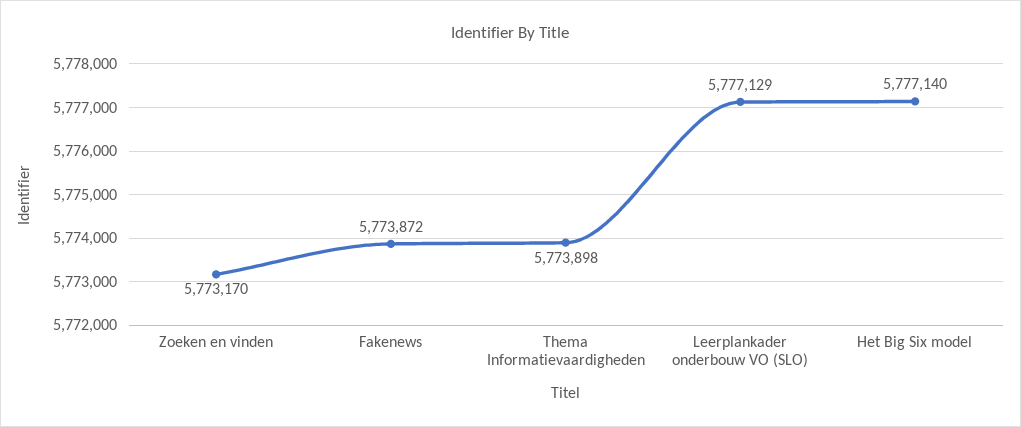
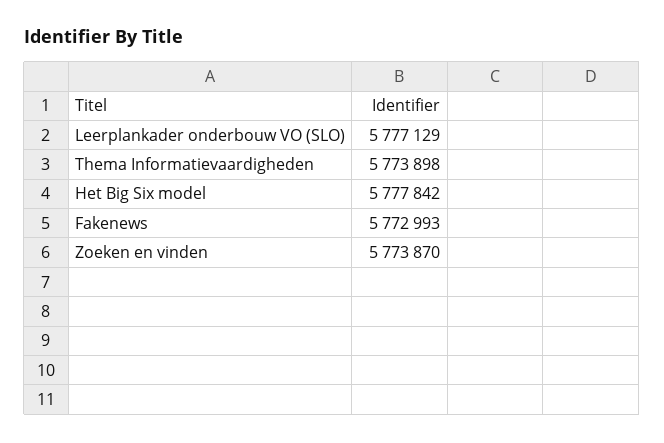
  {
-   "Zoeken en vinden": 5773170,
+   "Zoeken en vinden": 5773870,
-   "Fakenews": 5773872,
+   "Fakenews": 5772993,
    "Thema Informatievaardigheden": 5773898,
    "Leerplankader onderbouw VO (SLO)": 5777129,
-   "Het Big Six model": 5777140
+   "Het Big Six model": 5777842
  }

